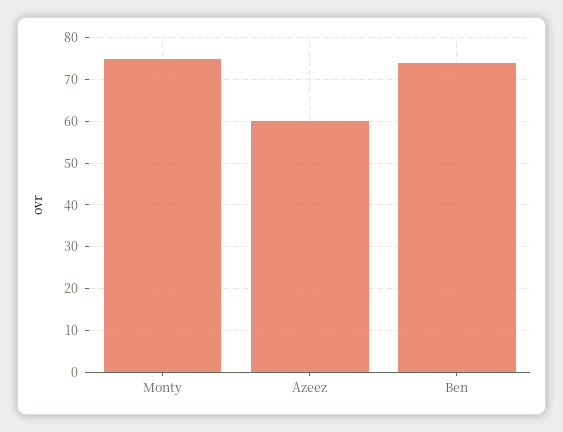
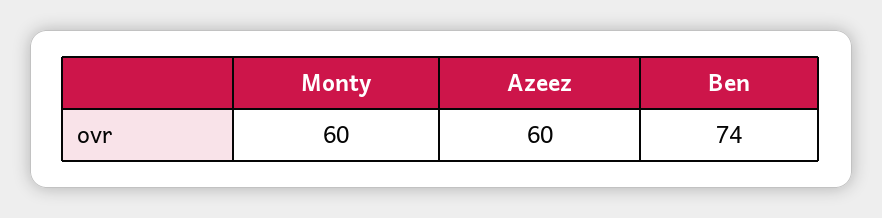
  {
-   "Monty": 75,
+   "Monty": 60,
    "Azeez": 60,
    "Ben": 74
  }

